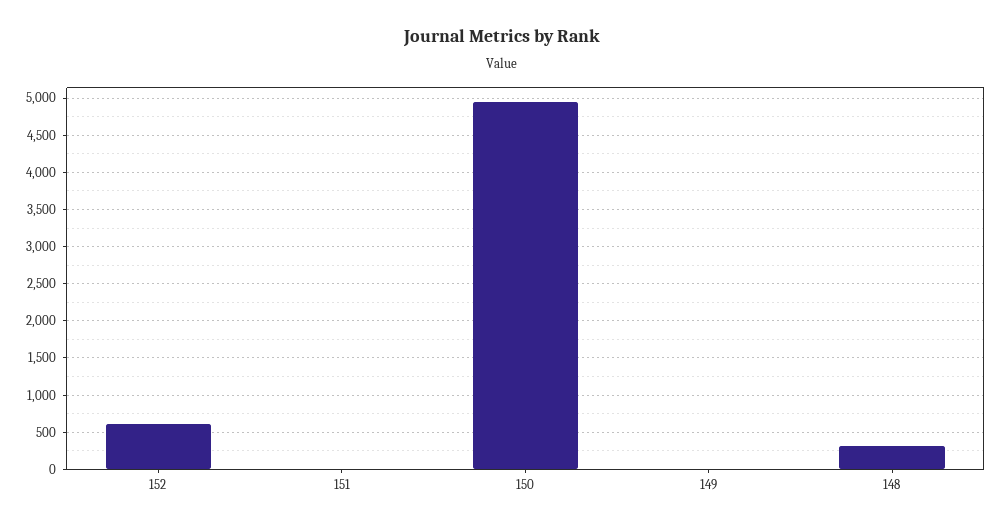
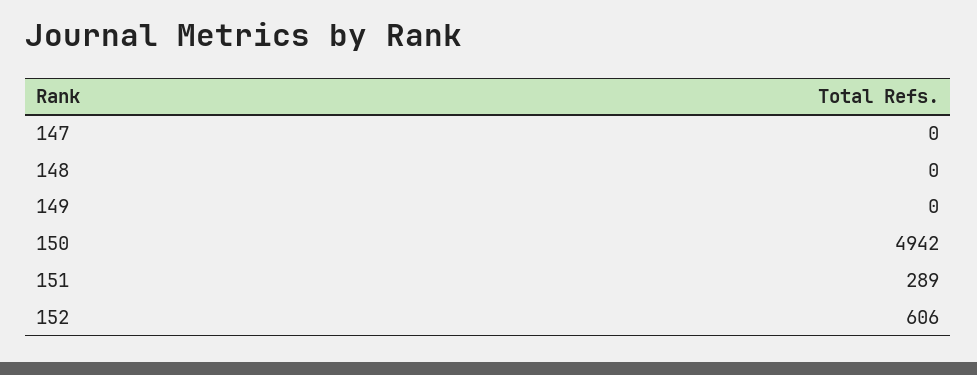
  {
    "152": 606,
-   "151": 0,
+   "151": 289,
    "150": 4942,
    "149": 0,
-   "148": 300
+   "148": 0,
+   "147": 0
  }

